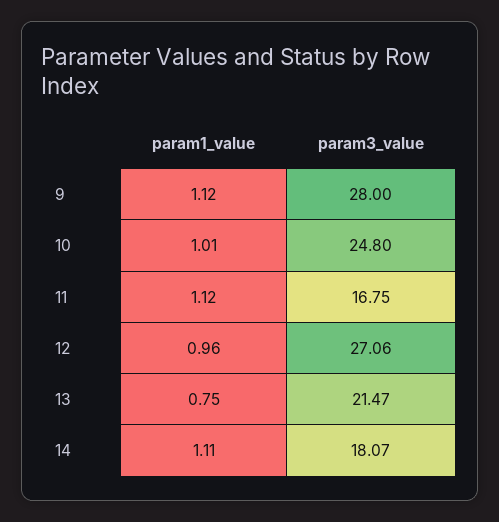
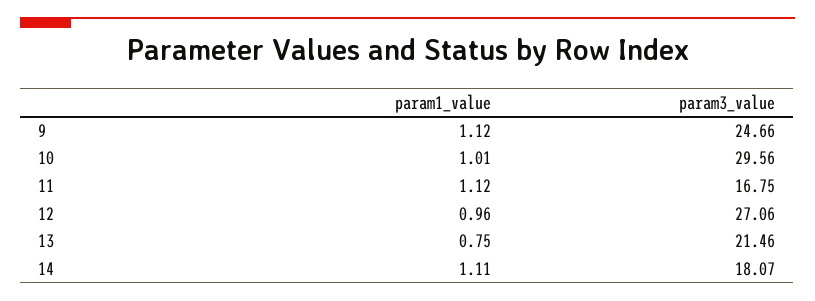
  {
    "param1_value": {
      "9": 1.12,
      "10": 1.01,
      "11": 1.12,
      "12": 0.96,
      "13": 0.75,
      "14": 1.11
    },
    "param3_value": {
-     "9": 28,
+     "9": 24.66,
-     "10": 24.8,
+     "10": 29.56,
      "11": 16.75,
      "12": 27.06,
-     "13": 21.47,
+     "13": 21.46,
      "14": 18.07
    }
  }

